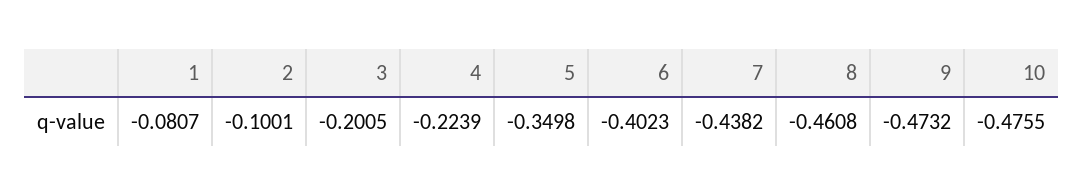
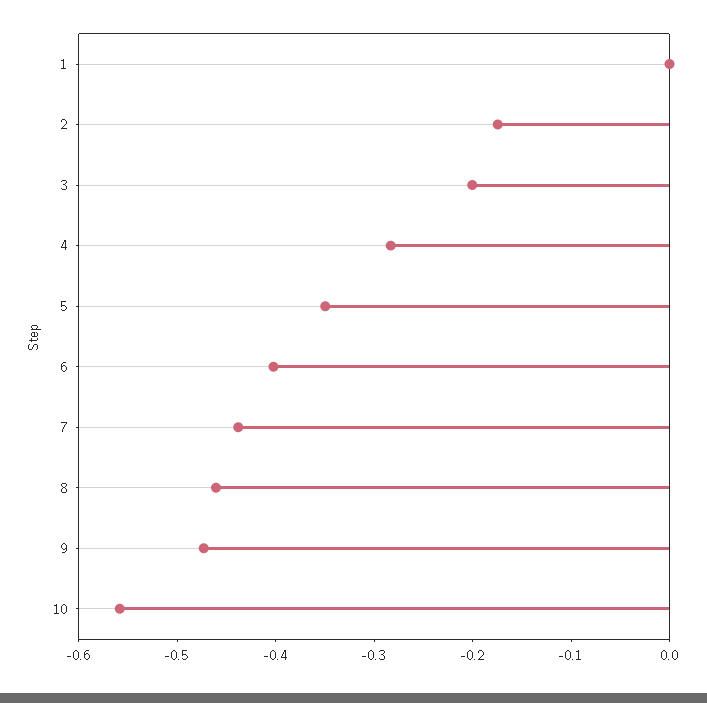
  {
-   "1": -0.0807,
+   "1": 0,
-   "2": -0.1001,
+   "2": -0.18,
    "3": -0.2005,
-   "4": -0.2239,
+   "4": -0.28,
    "5": -0.3498,
    "6": -0.4023,
    "7": -0.4382,
    "8": -0.4608,
    "9": -0.4732,
-   "10": -0.4755
+   "10": -0.56
  }

